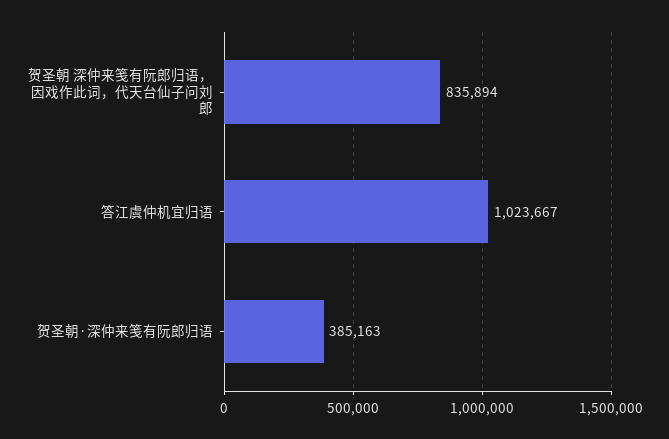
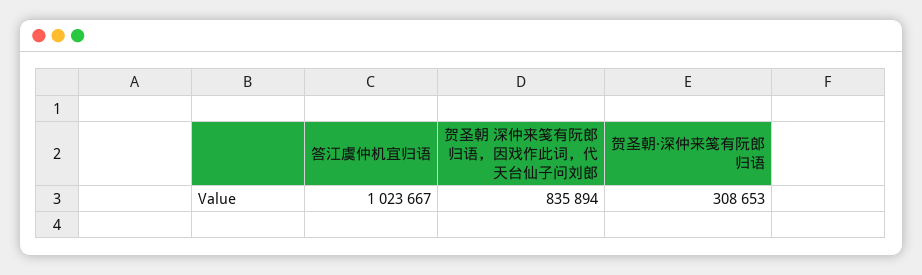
  {
    "贺圣朝 深仲来笺有阮郎归语，因戏作此词，代天台仙子问刘郎": 835894,
    "答江虞仲机宜归语": 1023667,
-   "贺圣朝·深仲来笺有阮郎归语": 385163
+   "贺圣朝·深仲来笺有阮郎归语": 308653
  }

